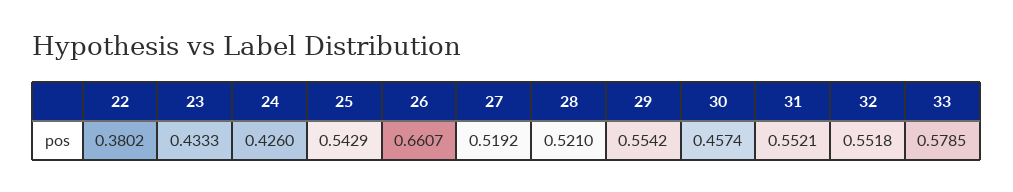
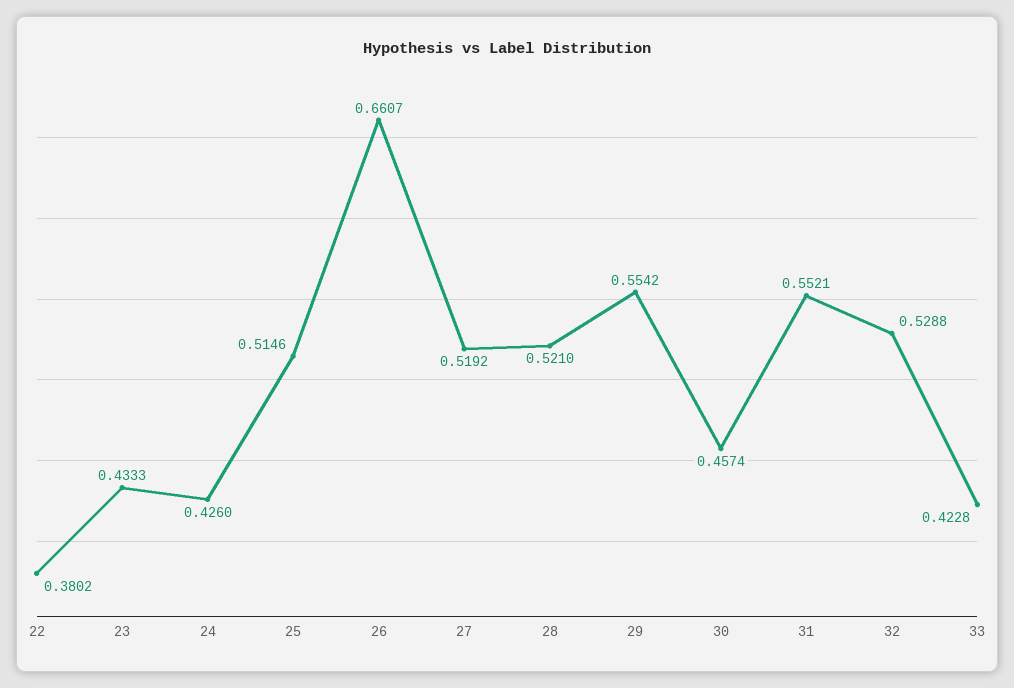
  {
    "22": 0.3802,
    "23": 0.4333,
    "24": 0.426,
-   "25": 0.5429,
+   "25": 0.5146,
    "26": 0.6607,
    "27": 0.5192,
    "28": 0.521,
    "29": 0.5542,
    "30": 0.4574,
    "31": 0.5521,
-   "32": 0.5518,
+   "32": 0.5288,
-   "33": 0.5785
+   "33": 0.4228
  }

